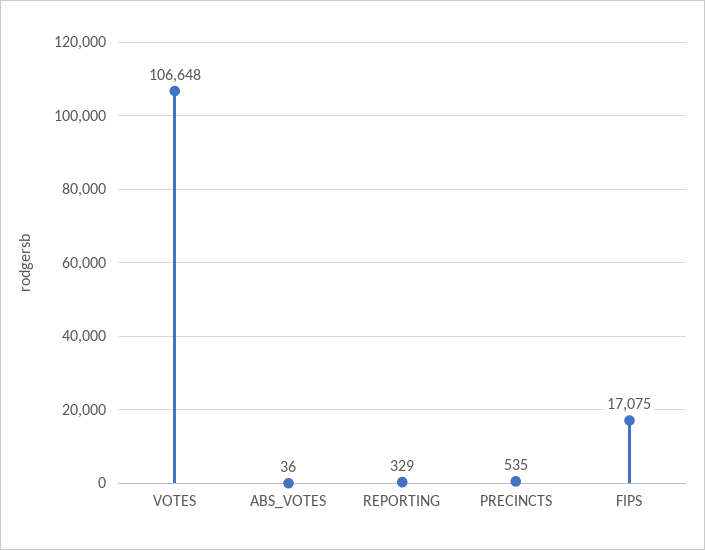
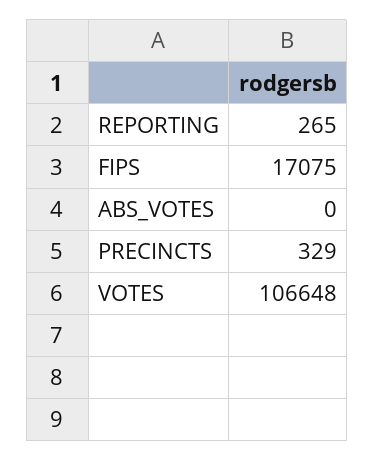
  {
    "VOTES": 106648,
-   "ABS_VOTES": 36,
+   "ABS_VOTES": 0,
-   "REPORTING": 329,
+   "REPORTING": 265,
-   "PRECINCTS": 535,
+   "PRECINCTS": 329,
    "FIPS": 17075
  }

